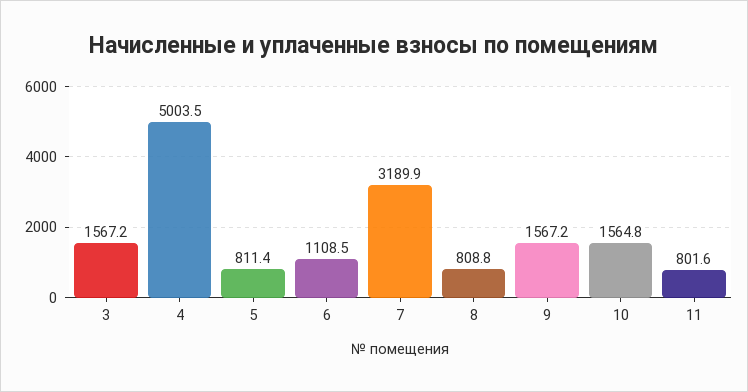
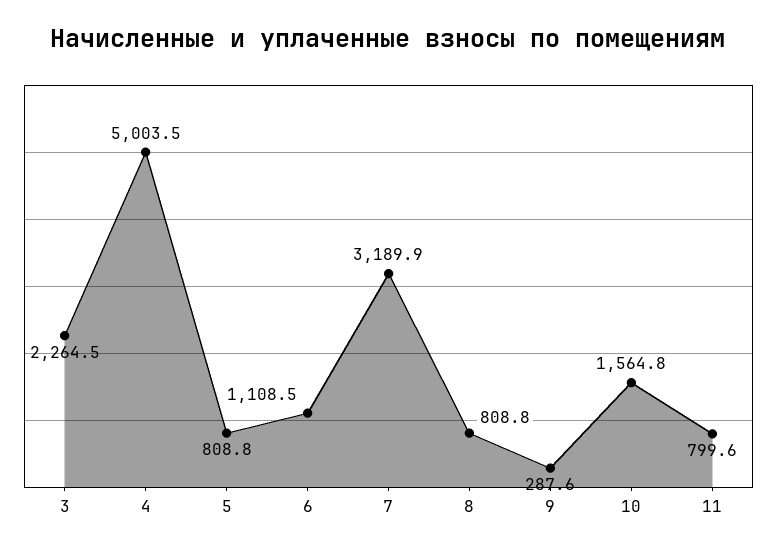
  {
-   "3": 1567.2,
+   "3": 2264.5,
    "4": 5003.5,
-   "5": 811.4,
+   "5": 808.8,
    "6": 1108.5,
    "7": 3189.9,
    "8": 808.8,
-   "9": 1567.2,
+   "9": 287.6,
    "10": 1564.8,
-   "11": 801.6
+   "11": 799.6
  }

